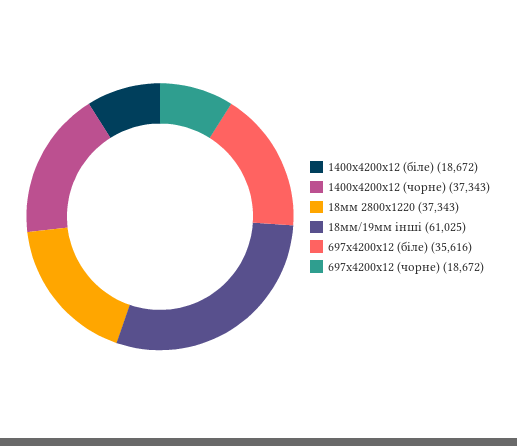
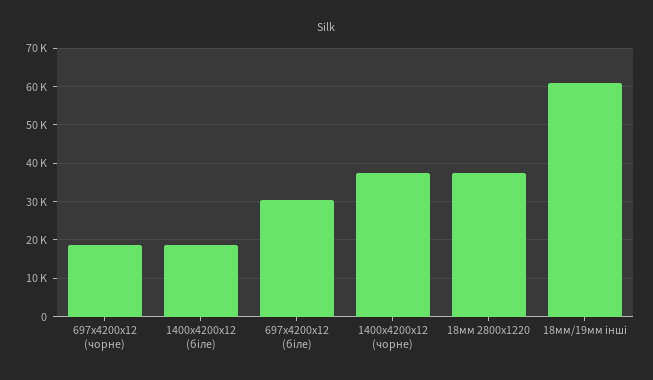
  {
    "1400x4200x12 (біле)": 18672,
    "1400x4200x12 (чорне)": 37343,
    "18мм 2800x1220": 37343,
    "18мм/19мм інші": 61025,
-   "697x4200x12 (біле)": 35616,
+   "697x4200x12 (біле)": 30000,
    "697x4200x12 (чорне)": 18672
  }

